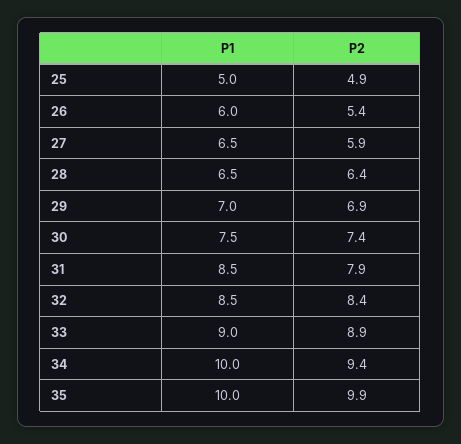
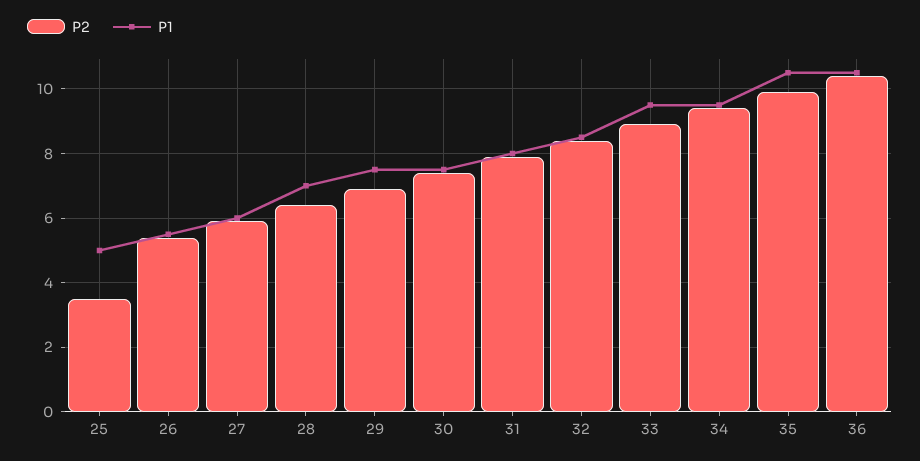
  {
    "P1": {
      "25": 5,
-     "26": 6,
+     "26": 5.5,
-     "27": 6.5,
+     "27": 6,
-     "28": 6.5,
+     "28": 7,
-     "29": 7,
+     "29": 7.5,
      "30": 7.5,
-     "31": 8.5,
+     "31": 8,
      "32": 8.5,
-     "33": 9,
+     "33": 9.5,
-     "34": 10,
+     "34": 9.5,
-     "35": 10
+     "35": 10.5,
+     "36": 10.5
    },
    "P2": {
-     "25": 4.9,
+     "25": 3.5,
      "26": 5.4,
      "27": 5.9,
      "28": 6.4,
      "29": 6.9,
      "30": 7.4,
      "31": 7.9,
      "32": 8.4,
      "33": 8.9,
      "34": 9.4,
-     "35": 9.9
+     "35": 9.9,
+     "36": 10.5
    }
  }

